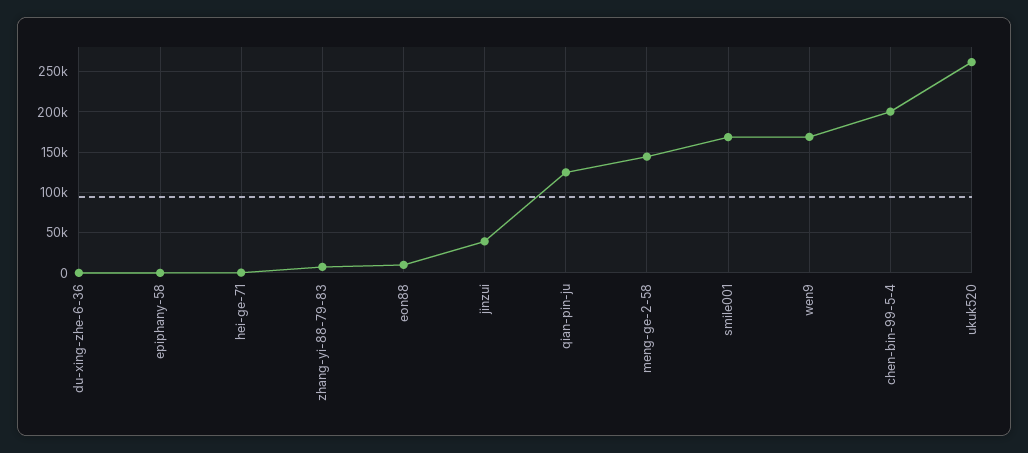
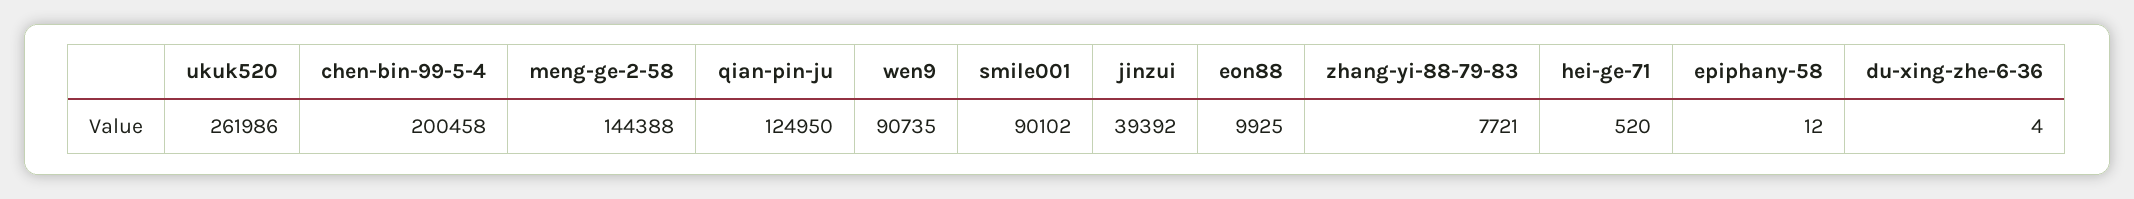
  {
    "du-xing-zhe-6-36": 4,
    "epiphany-58": 12,
    "hei-ge-71": 520,
    "zhang-yi-88-79-83": 7721,
    "eon88": 9925,
    "jinzui": 39392,
    "qian-pin-ju": 124950,
    "meng-ge-2-58": 144388,
-   "smile001": 170000,
+   "smile001": 90102,
-   "wen9": 170000,
+   "wen9": 90735,
    "chen-bin-99-5-4": 200458,
    "ukuk520": 261986
  }

